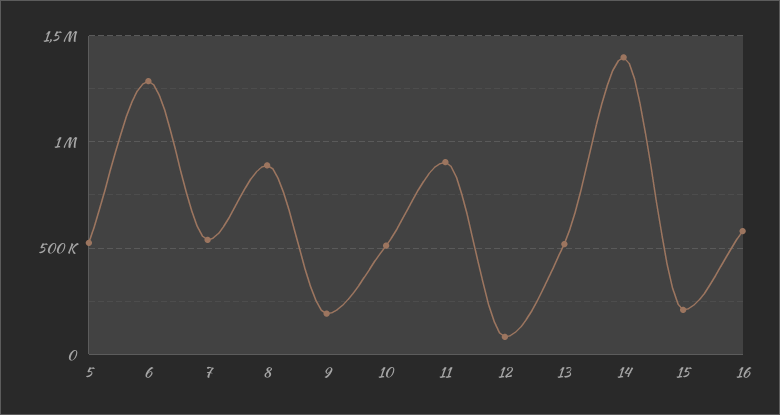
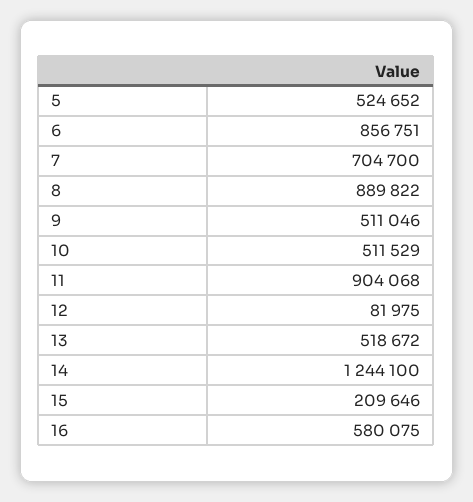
  {
    "5": 524652,
-   "6": 1300000,
+   "6": 856751,
-   "7": 550000,
+   "7": 704700,
    "8": 889822,
-   "9": 200000,
+   "9": 511046,
    "10": 511529,
    "11": 904068,
    "12": 81975,
    "13": 518672,
-   "14": 1400000,
+   "14": 1244100,
    "15": 209646,
    "16": 580075
  }

